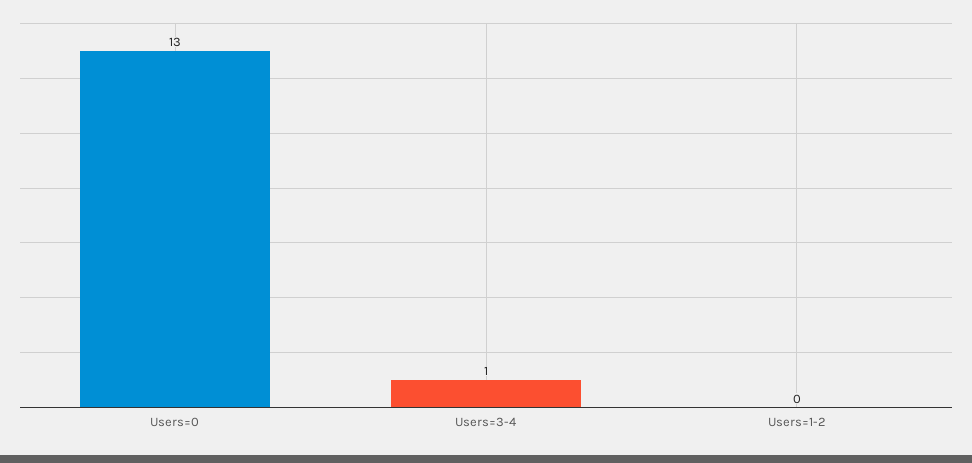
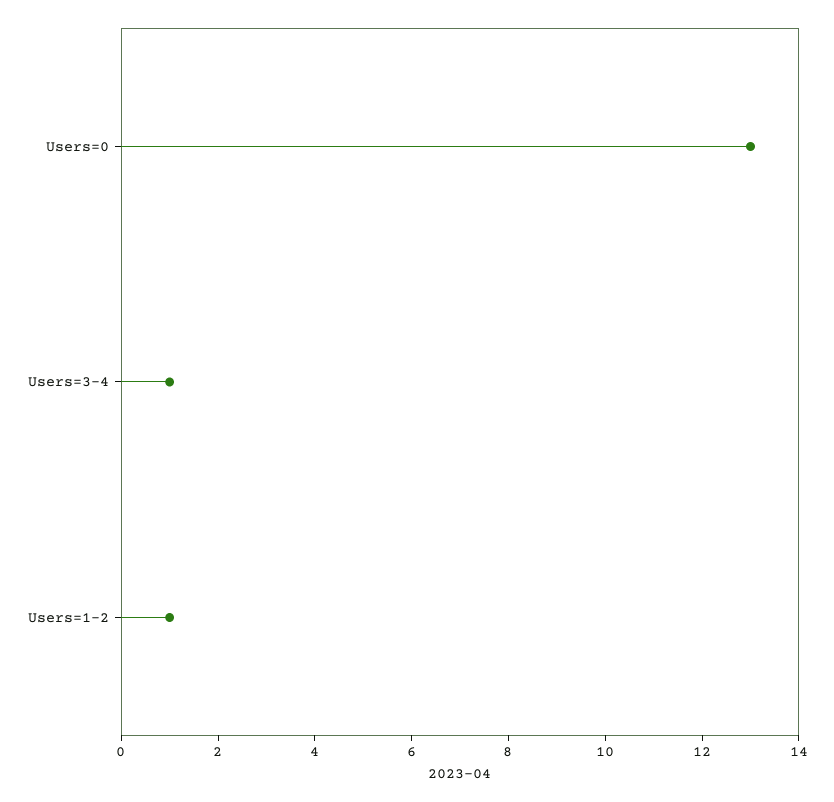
  {
    "Users=0": 13,
    "Users=3-4": 1,
-   "Users=1-2": 0
+   "Users=1-2": 1
  }

